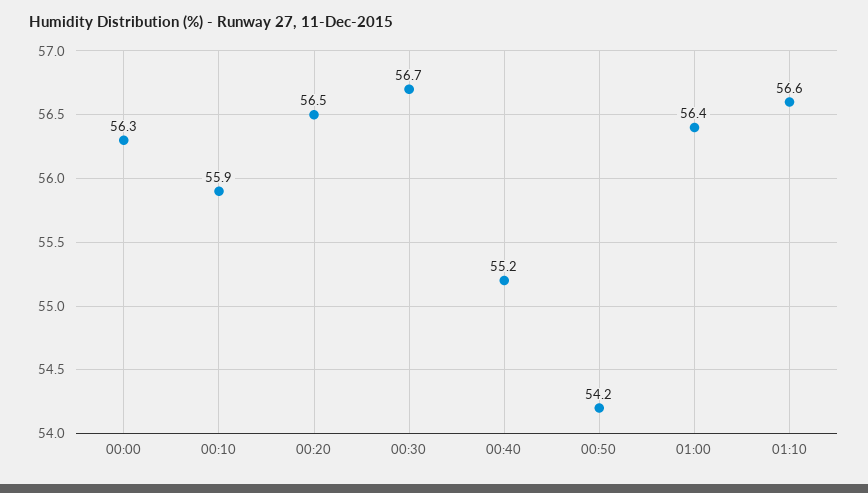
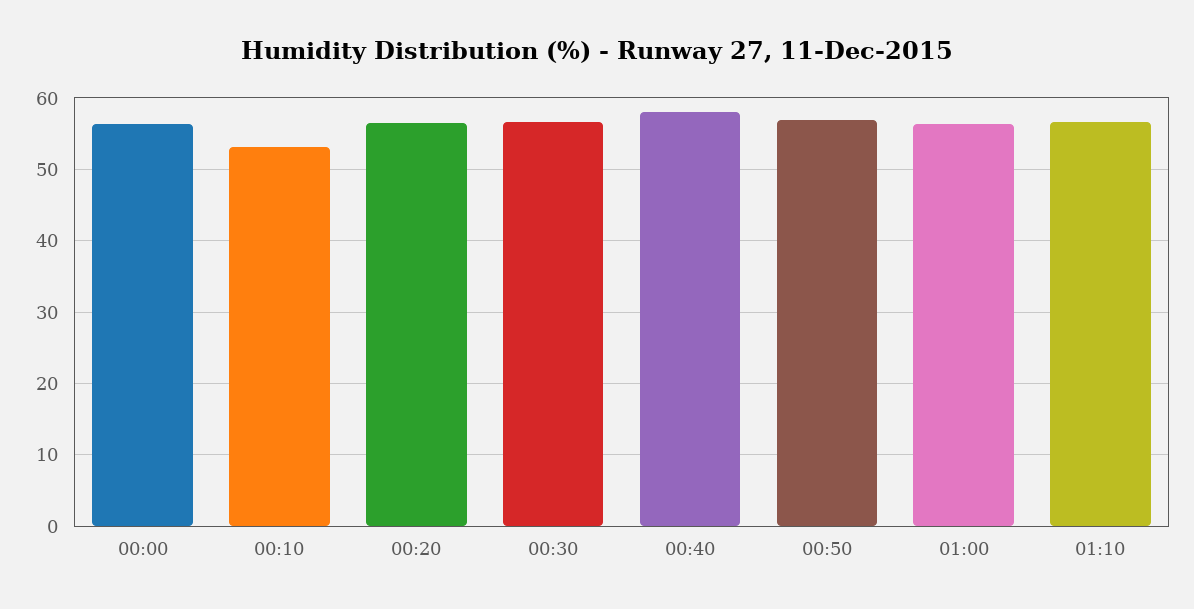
  {
    "00:00": 56.3,
-   "00:10": 55.9,
+   "00:10": 53,
    "00:20": 56.5,
    "00:30": 56.7,
-   "00:40": 55.2,
+   "00:40": 58,
-   "00:50": 54.2,
+   "00:50": 57,
    "01:00": 56.4,
    "01:10": 56.6
  }

